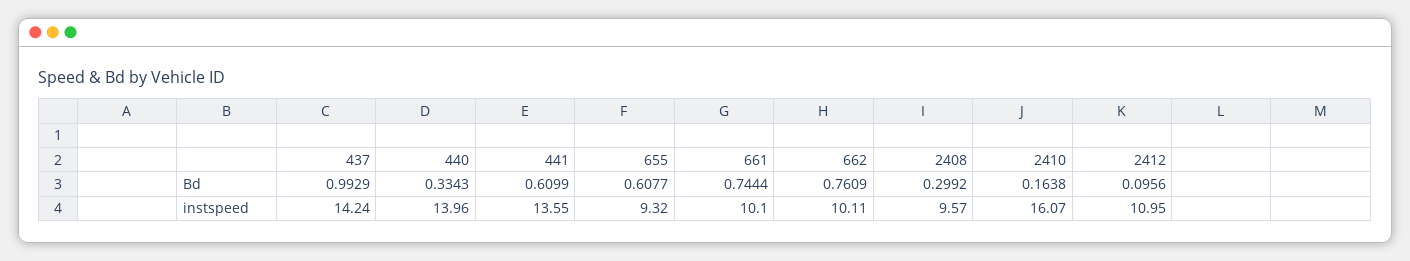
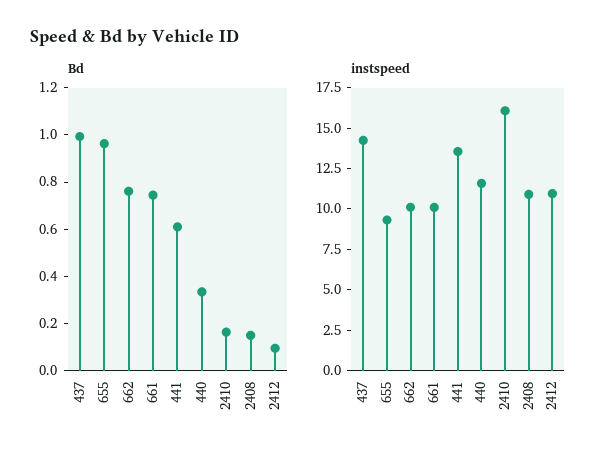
  {
    "Bd": {
      "437": 0.9929,
      "440": 0.3343,
      "441": 0.6099,
-     "655": 0.6077,
+     "655": 0.95,
      "661": 0.7444,
      "662": 0.7609,
-     "2408": 0.2992,
+     "2408": 0.15,
      "2410": 0.1638,
      "2412": 0.0956
    },
    "instspeed": {
      "437": 14.24,
-     "440": 13.96,
+     "440": 11.5,
      "441": 13.55,
      "655": 9.32,
      "661": 10.1,
      "662": 10.11,
-     "2408": 9.57,
+     "2408": 11,
      "2410": 16.07,
      "2412": 10.95
    }
  }

